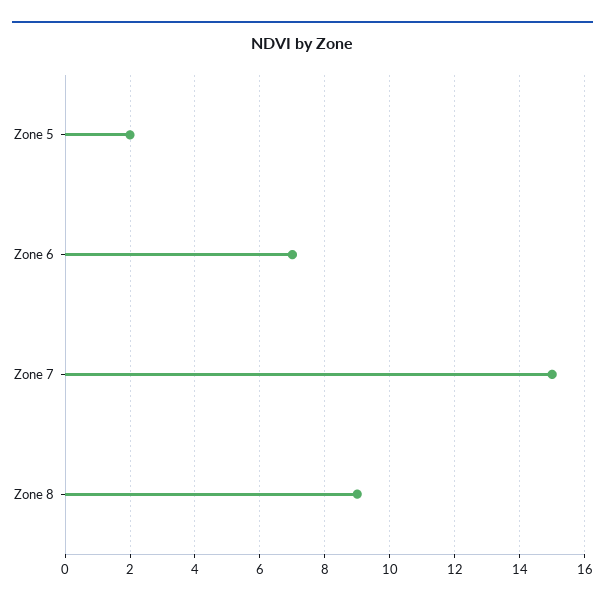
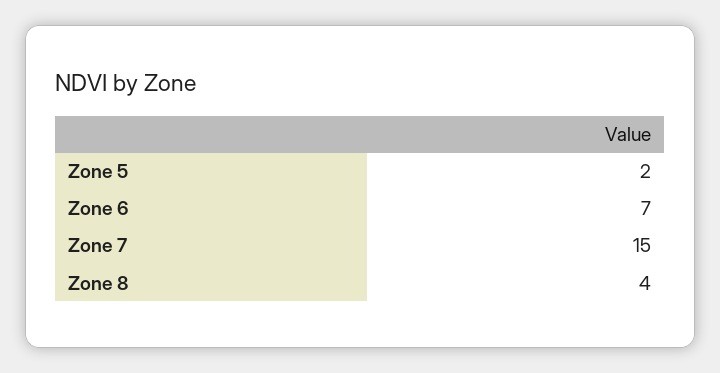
  {
    "Zone 5": 2,
    "Zone 6": 7,
    "Zone 7": 15,
-   "Zone 8": 9
+   "Zone 8": 4
  }

